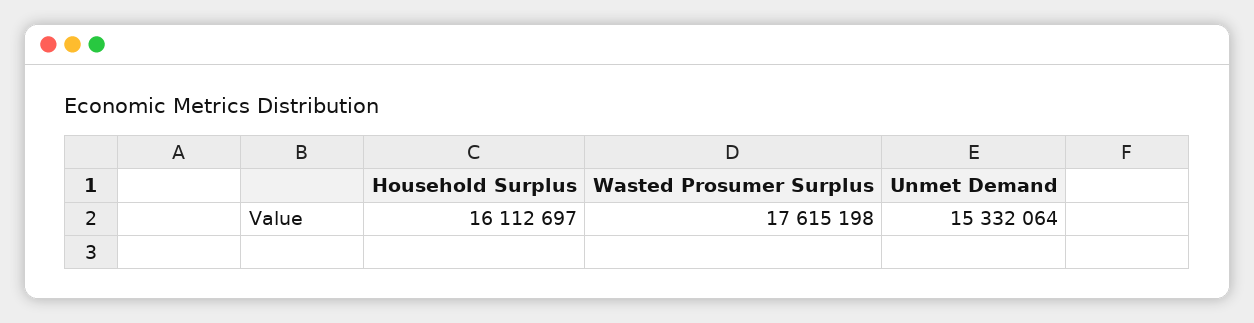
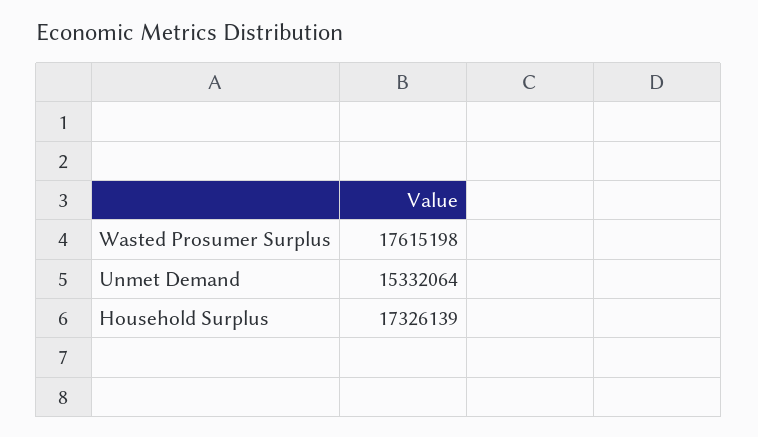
  {
-   "Household Surplus": 16112697,
+   "Household Surplus": 17326139,
    "Wasted Prosumer Surplus": 17615198,
    "Unmet Demand": 15332064
  }

